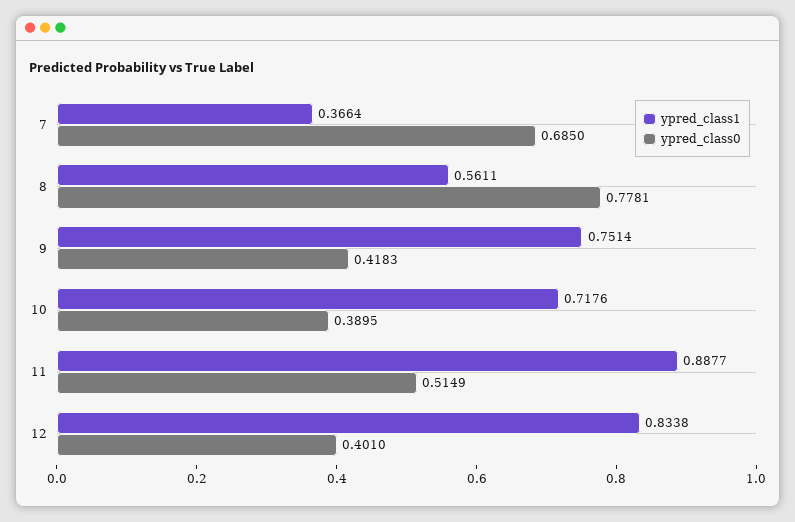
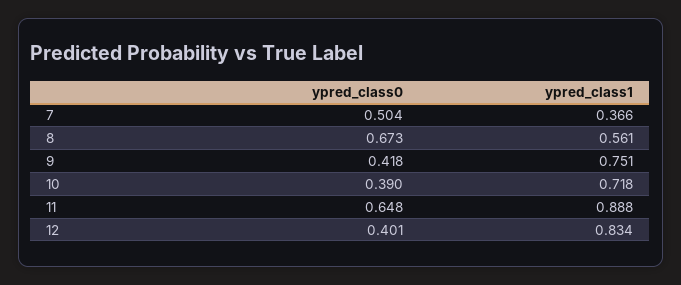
  {
    "ypred_class1": {
      "7": 0.3664,
      "8": 0.5611,
      "9": 0.7514,
      "10": 0.7176,
      "11": 0.8877,
      "12": 0.8338
    },
    "ypred_class0": {
-     "7": 0.685,
+     "7": 0.504,
-     "8": 0.7781,
+     "8": 0.673,
      "9": 0.4183,
      "10": 0.3895,
-     "11": 0.5149,
+     "11": 0.648,
      "12": 0.401
    }
  }

